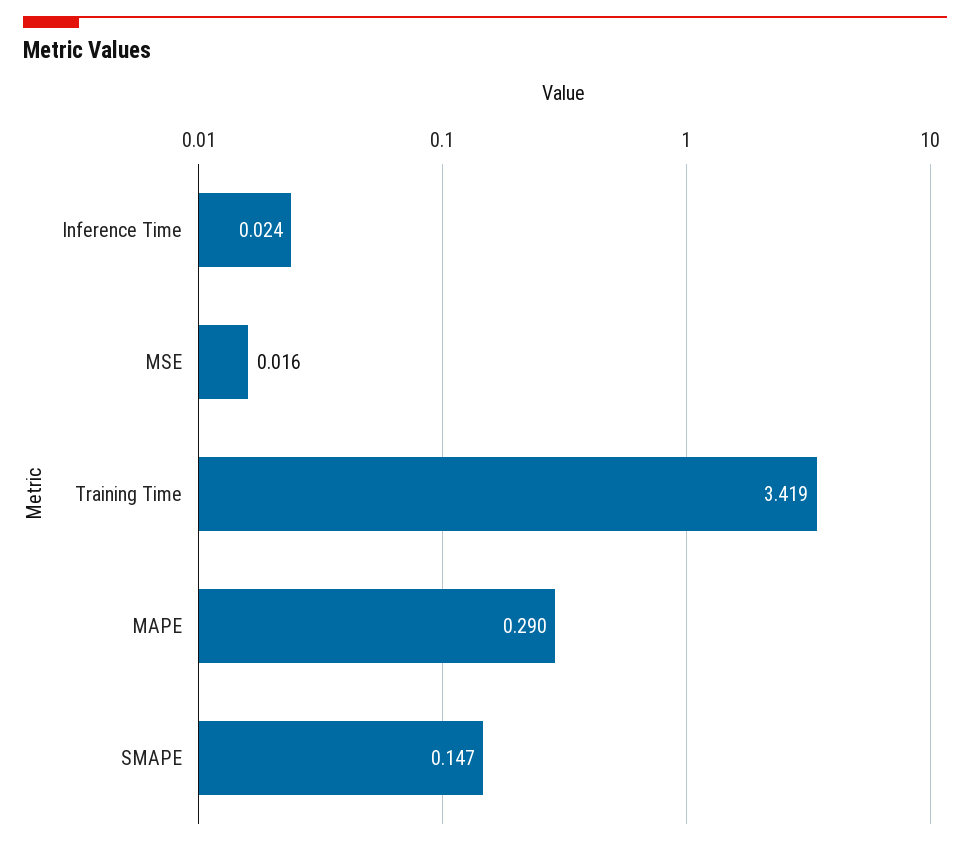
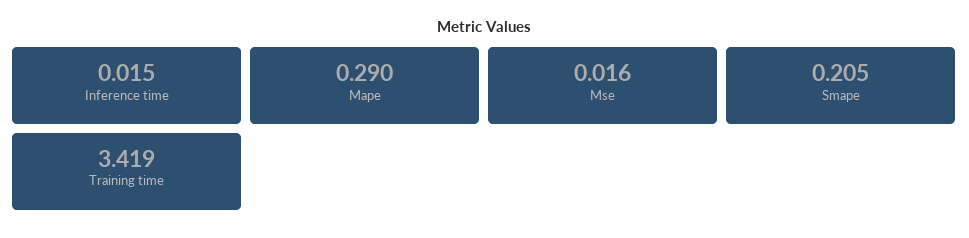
  {
-   "Inference Time": 0.024,
+   "Inference Time": 0.015,
    "MSE": 0.016,
    "Training Time": 3.419,
    "MAPE": 0.29,
-   "SMAPE": 0.147
+   "SMAPE": 0.205
  }

